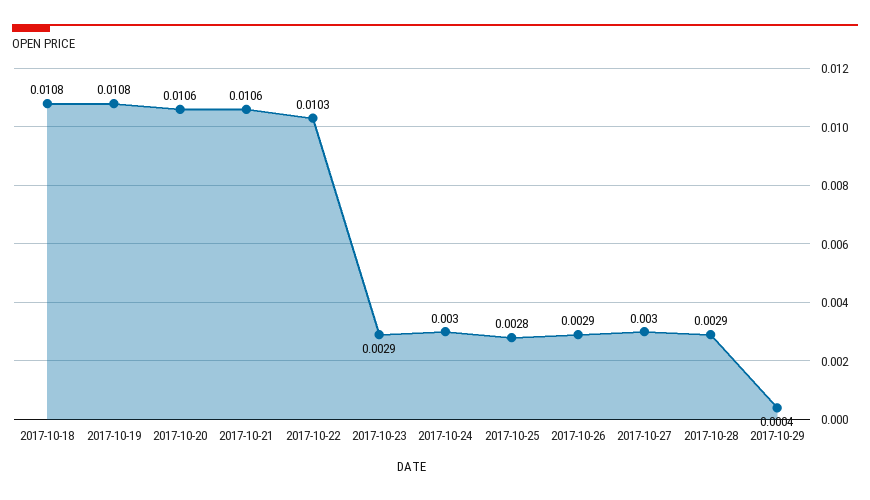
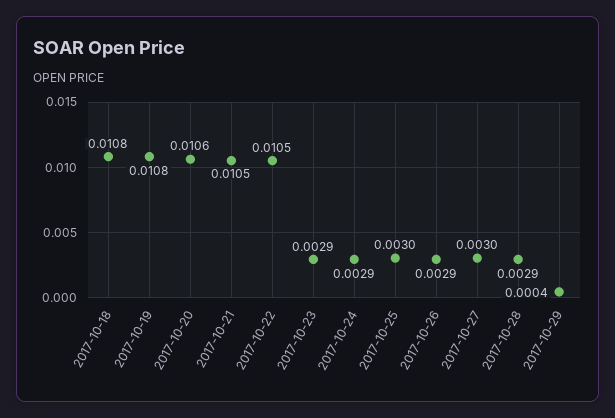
  {
    "2017-10-18": 0.0108,
    "2017-10-19": 0.0108,
    "2017-10-20": 0.0106,
-   "2017-10-21": 0.0106,
+   "2017-10-21": 0.0105,
-   "2017-10-22": 0.0103,
+   "2017-10-22": 0.0105,
    "2017-10-23": 0.0029,
-   "2017-10-24": 0.003,
+   "2017-10-24": 0.0029,
-   "2017-10-25": 0.0028,
+   "2017-10-25": 0.003,
    "2017-10-26": 0.0029,
    "2017-10-27": 0.003,
    "2017-10-28": 0.0029,
    "2017-10-29": 0.0004
  }

